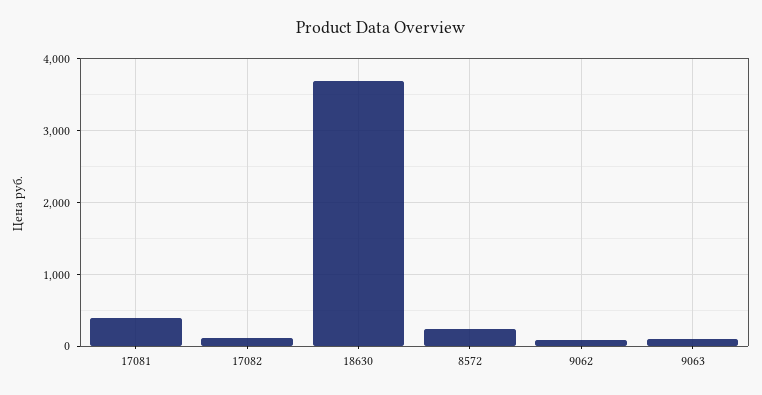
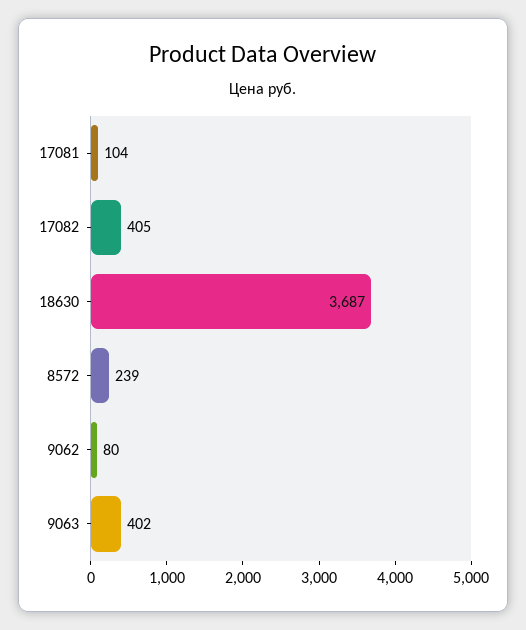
  {
-   "17081": 400,
+   "17081": 104,
-   "17082": 100,
+   "17082": 405,
    "18630": 3687,
    "8572": 239,
    "9062": 80,
-   "9063": 100
+   "9063": 402
  }

